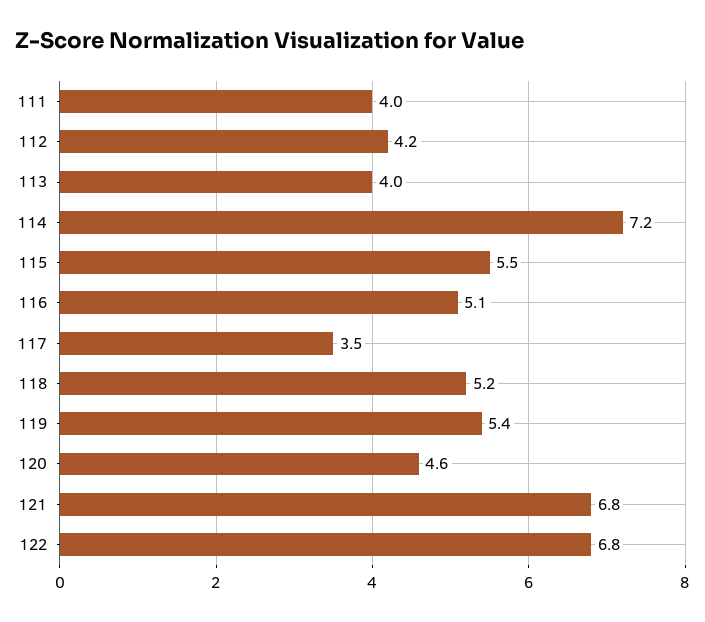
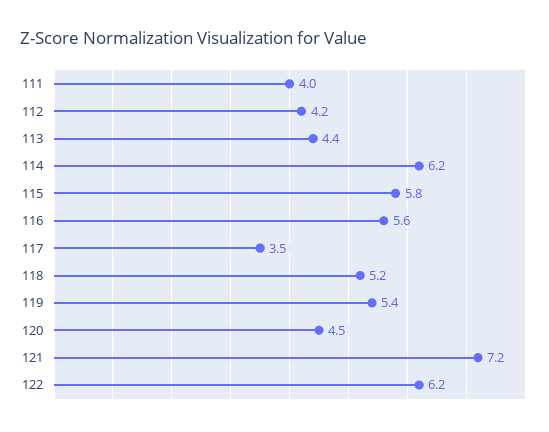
  {
    "111": 4,
    "112": 4.2,
-   "113": 4,
+   "113": 4.4,
-   "114": 7.2,
+   "114": 6.2,
-   "115": 5.5,
+   "115": 5.8,
-   "116": 5.1,
+   "116": 5.6,
    "117": 3.5,
    "118": 5.2,
    "119": 5.4,
-   "120": 4.6,
+   "120": 4.5,
-   "121": 6.8,
+   "121": 7.2,
-   "122": 6.8
+   "122": 6.2
  }

